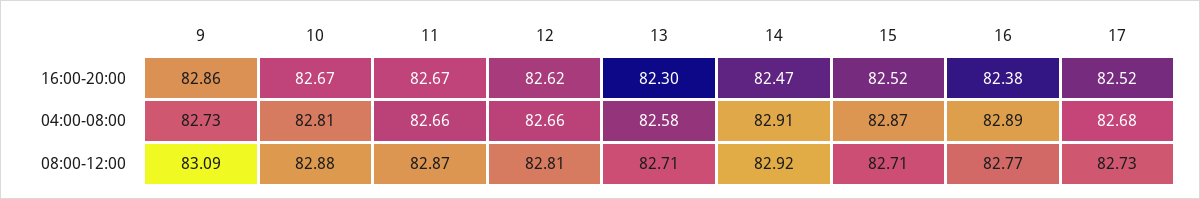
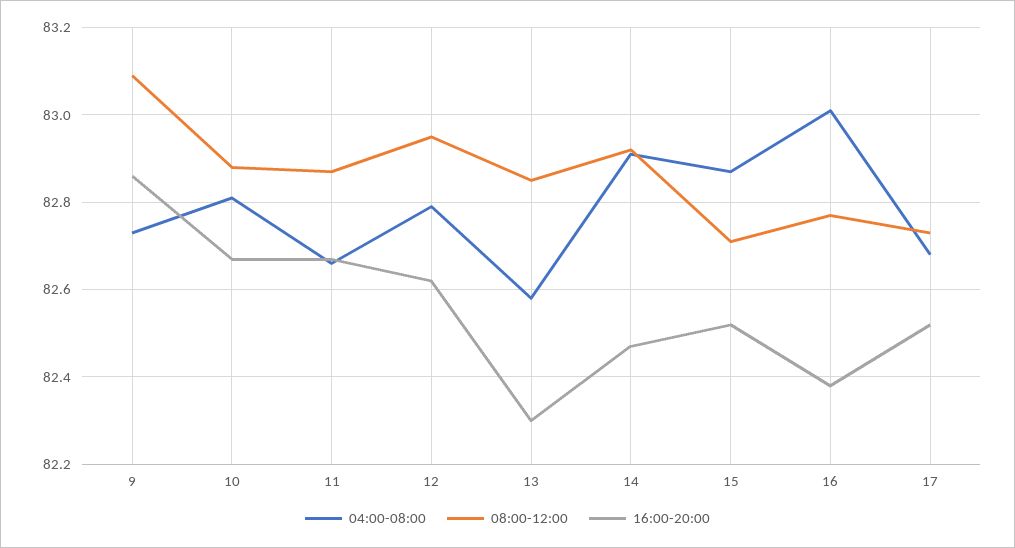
  {
    "16:00-20:00": {
      "9": 82.86,
      "10": 82.67,
      "11": 82.67,
      "12": 82.62,
      "13": 82.3,
      "14": 82.47,
      "15": 82.52,
      "16": 82.38,
      "17": 82.52
    },
    "04:00-08:00": {
      "9": 82.73,
      "10": 82.81,
      "11": 82.66,
-     "12": 82.66,
+     "12": 82.8,
      "13": 82.58,
      "14": 82.91,
      "15": 82.87,
-     "16": 82.89,
+     "16": 83,
      "17": 82.68
    },
    "08:00-12:00": {
      "9": 83.09,
      "10": 82.88,
      "11": 82.87,
-     "12": 82.81,
+     "12": 82.95,
-     "13": 82.71,
+     "13": 82.85,
      "14": 82.92,
      "15": 82.71,
      "16": 82.77,
      "17": 82.73
    }
  }

